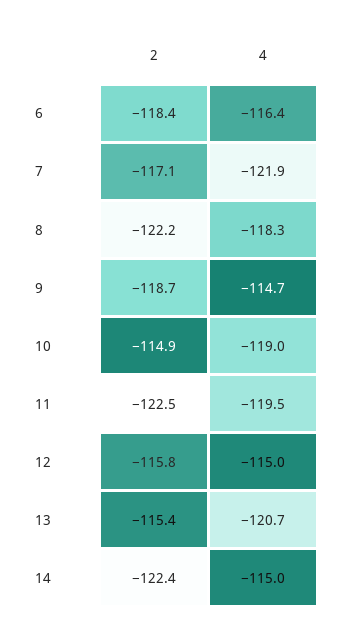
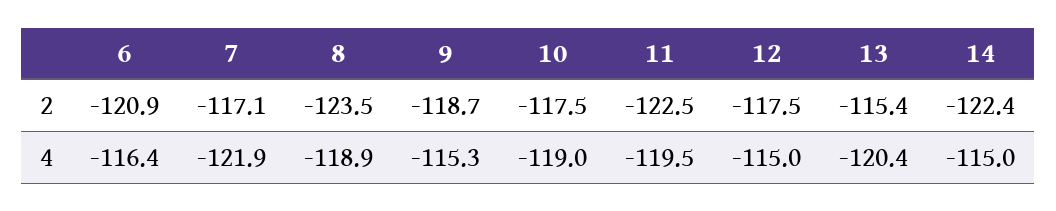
  {
    "2": {
-     "6": -118.4,
+     "6": -120.9,
      "7": -117.1,
-     "8": -122.2,
+     "8": -123.5,
      "9": -118.7,
-     "10": -114.9,
+     "10": -117.5,
      "11": -122.5,
-     "12": -115.8,
+     "12": -117.5,
      "13": -115.4,
      "14": -122.4
    },
    "4": {
      "6": -116.4,
      "7": -121.9,
-     "8": -118.3,
+     "8": -118.9,
-     "9": -114.7,
+     "9": -115.3,
      "10": -119,
      "11": -119.5,
      "12": -115,
-     "13": -120.7,
+     "13": -120.4,
      "14": -115
    }
  }

